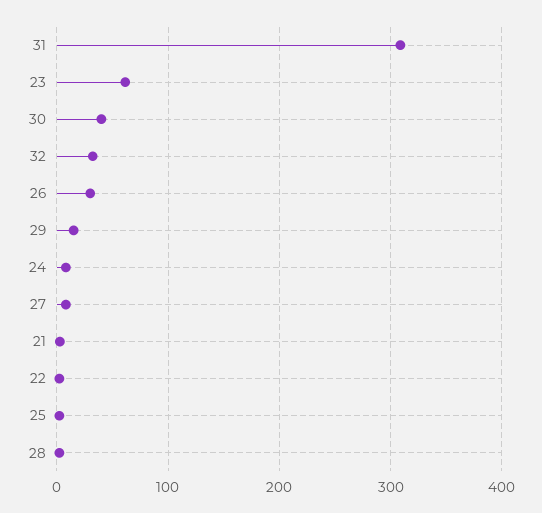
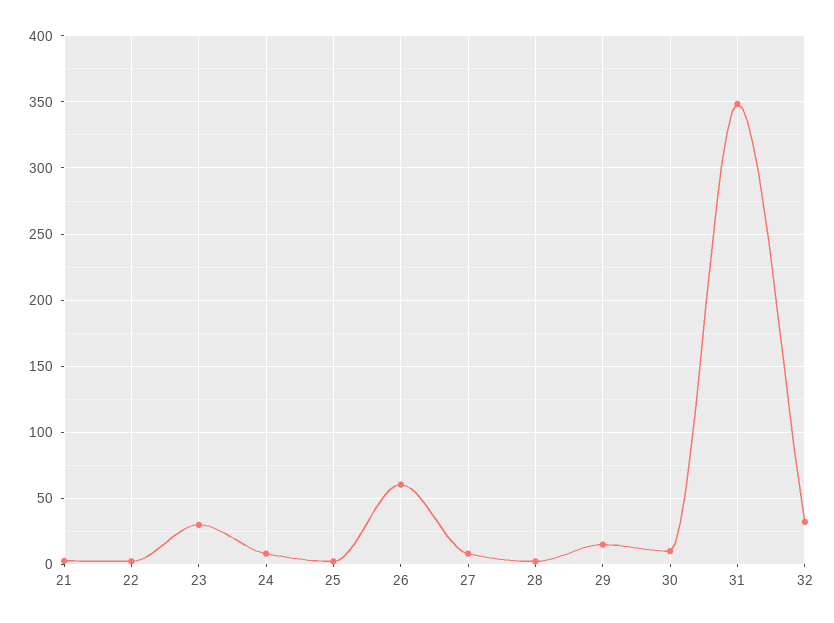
  {
-   "31": 310,
+   "31": 350,
-   "23": 60,
+   "23": 30,
-   "30": 40,
+   "30": 10,
    "32": 30,
-   "26": 30,
+   "26": 60,
    "29": 15,
    "24": 10,
    "27": 10,
    "21": 5,
    "22": 0,
    "25": 0,
    "28": 0
  }

